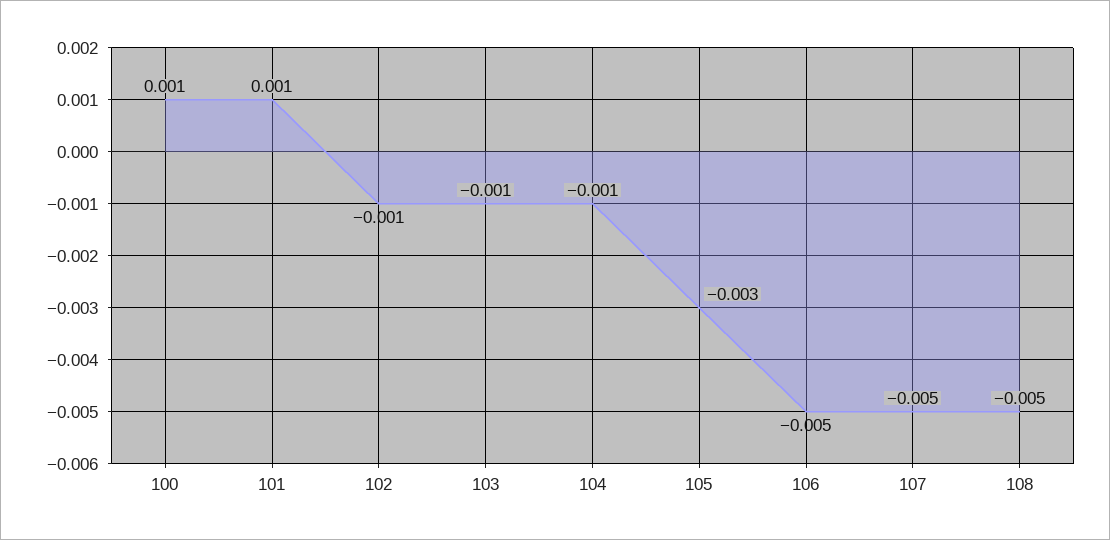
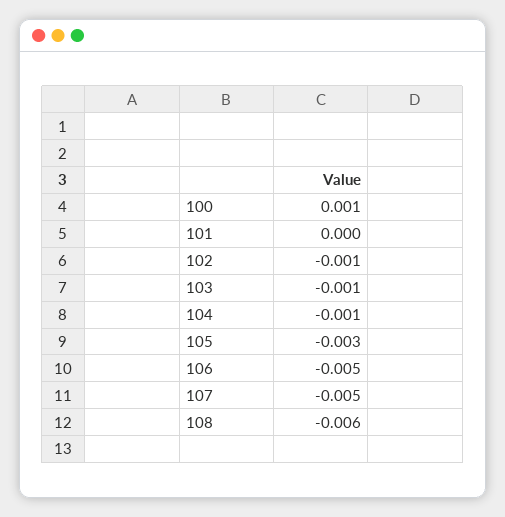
  {
    "100": 0.001,
-   "101": 0.001,
+   "101": 0,
    "102": -0.001,
    "103": -0.001,
    "104": -0.001,
    "105": -0.003,
    "106": -0.005,
    "107": -0.005,
-   "108": -0.005
+   "108": -0.006
  }

